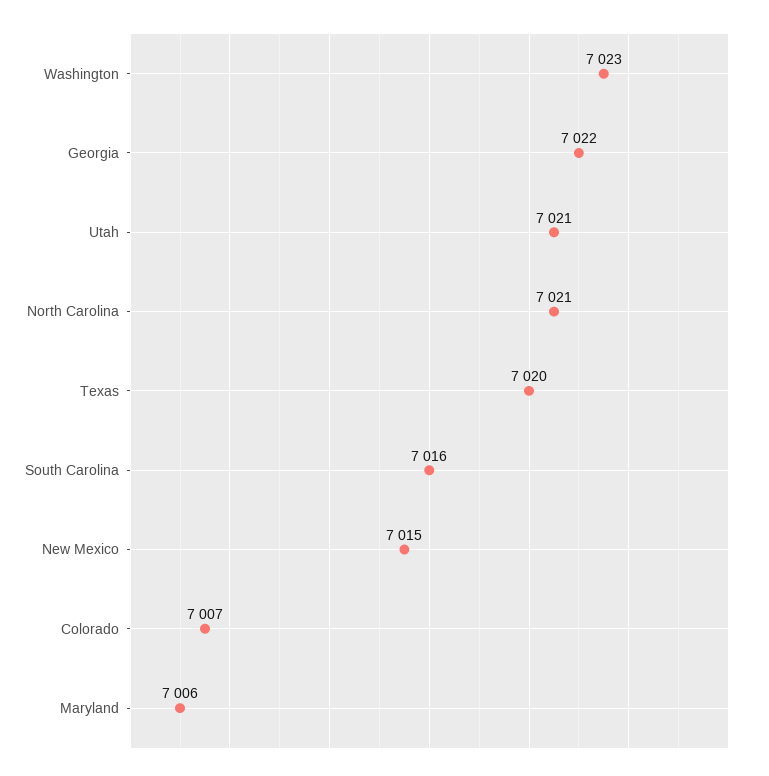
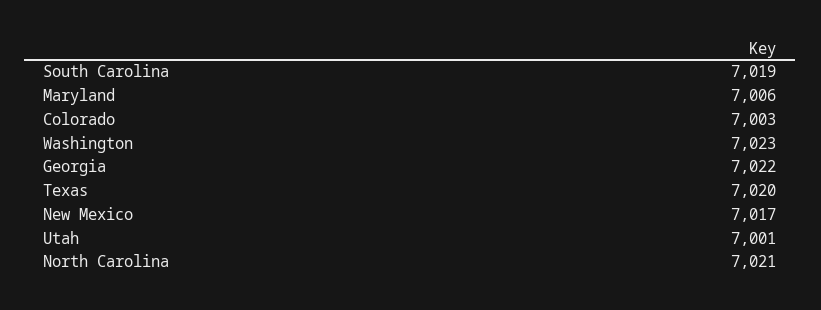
  {
    "Washington": 7023,
    "Georgia": 7022,
-   "Utah": 7021,
+   "Utah": 7001,
    "North Carolina": 7021,
    "Texas": 7020,
-   "South Carolina": 7016,
+   "South Carolina": 7019,
-   "New Mexico": 7015,
+   "New Mexico": 7017,
-   "Colorado": 7007,
+   "Colorado": 7003,
    "Maryland": 7006
  }

